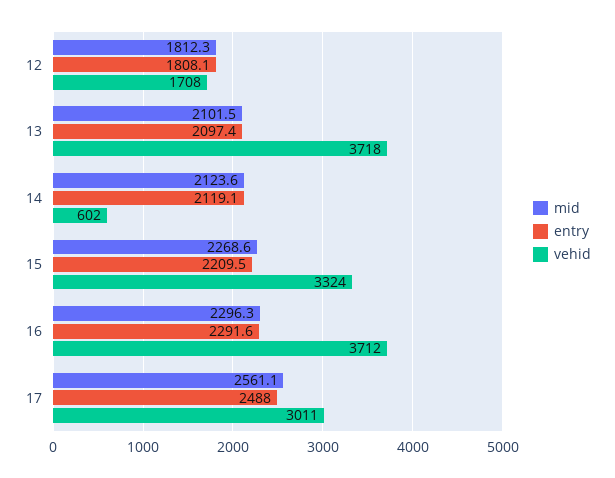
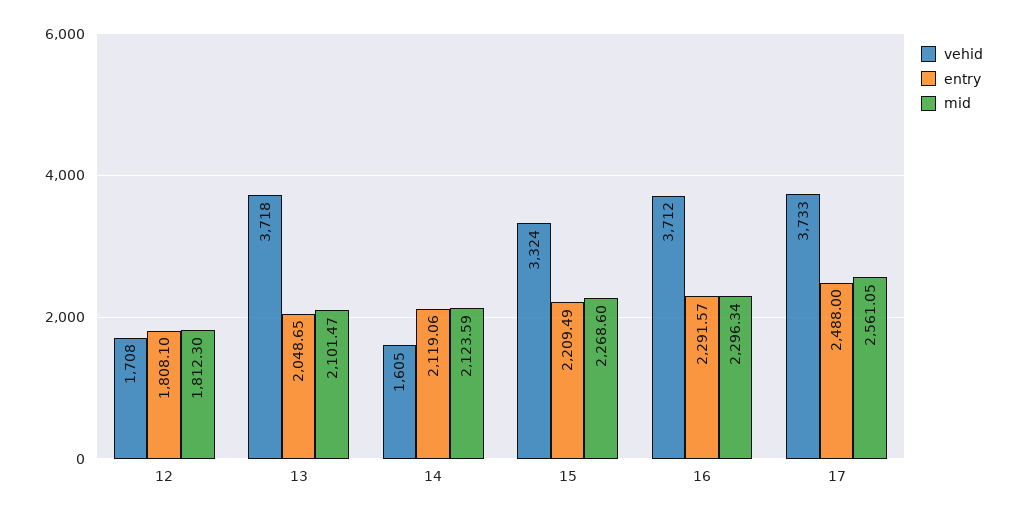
  {
    "mid": {
      "12": 1812.3,
      "13": 2101.47,
      "14": 2123.59,
      "15": 2268.6,
      "16": 2296.34,
      "17": 2561.05
    },
    "entry": {
      "12": 1808.1,
-     "13": 2097.4,
+     "13": 2048.65,
      "14": 2119.06,
      "15": 2209.49,
      "16": 2291.57,
      "17": 2488
    },
    "vehid": {
      "12": 1708,
      "13": 3718,
-     "14": 602,
+     "14": 1605,
      "15": 3324,
      "16": 3712,
-     "17": 3011
+     "17": 3733
    }
  }

